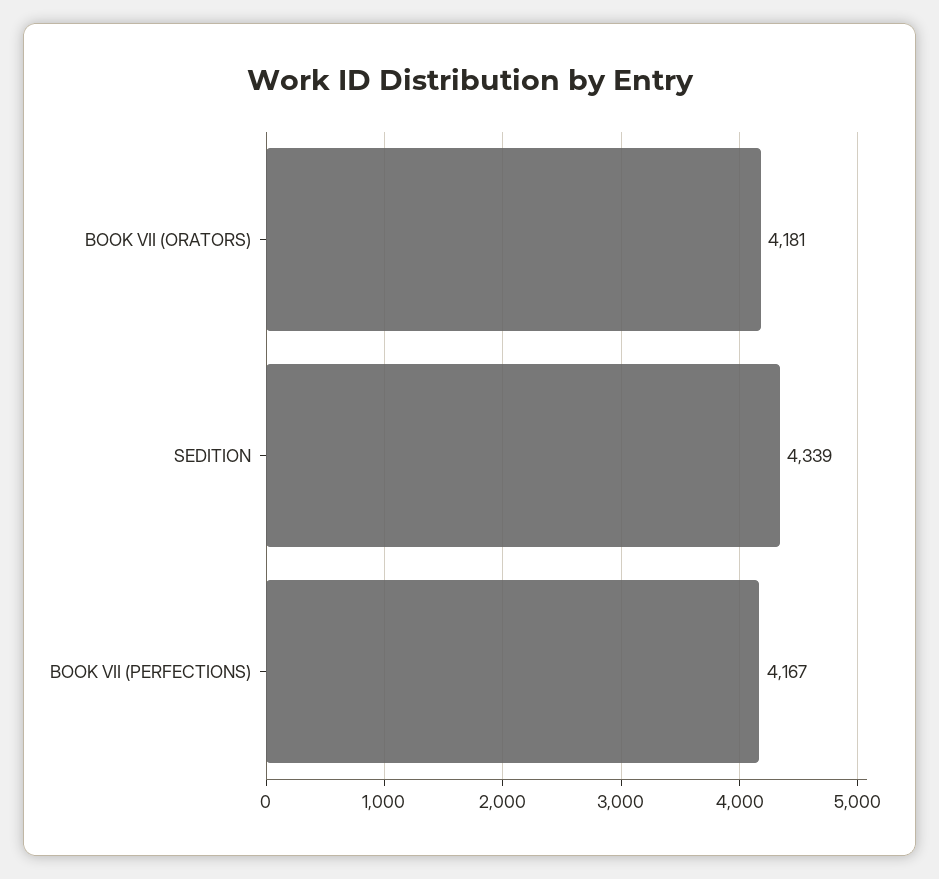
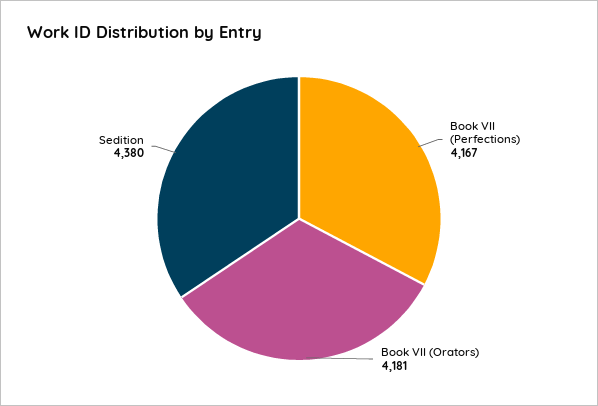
  {
    "BOOK VII (ORATORS)": 4181,
-   "SEDITION": 4339,
+   "SEDITION": 4380,
    "BOOK VII (PERFECTIONS)": 4167
  }

